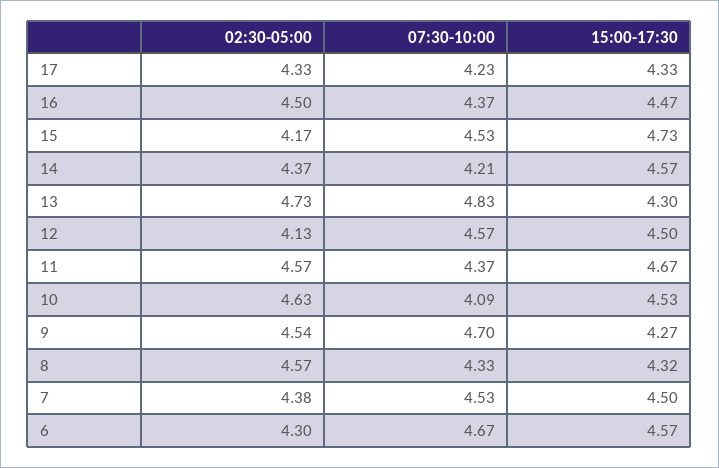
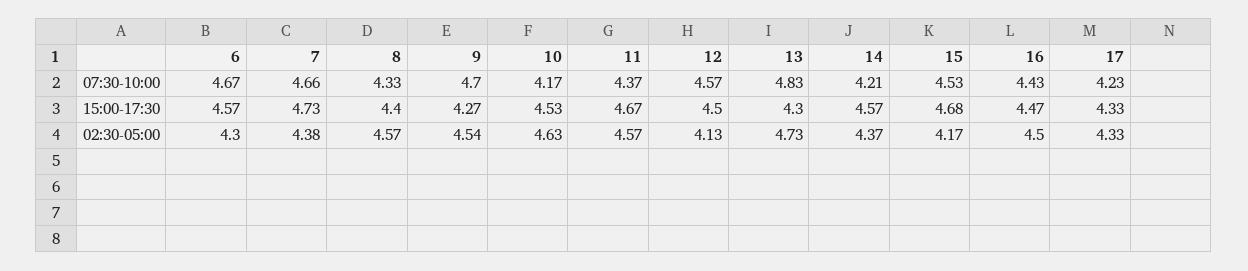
  {
    "02:30-05:00": {
      "17": 4.33,
      "16": 4.5,
      "15": 4.17,
      "14": 4.37,
      "13": 4.73,
      "12": 4.13,
      "11": 4.57,
      "10": 4.63,
      "9": 4.54,
      "8": 4.57,
      "7": 4.38,
      "6": 4.3
    },
    "07:30-10:00": {
      "17": 4.23,
-     "16": 4.37,
+     "16": 4.43,
      "15": 4.53,
      "14": 4.21,
      "13": 4.83,
      "12": 4.57,
      "11": 4.37,
-     "10": 4.09,
+     "10": 4.17,
      "9": 4.7,
      "8": 4.33,
-     "7": 4.53,
+     "7": 4.66,
      "6": 4.67
    },
    "15:00-17:30": {
      "17": 4.33,
      "16": 4.47,
-     "15": 4.73,
+     "15": 4.68,
      "14": 4.57,
      "13": 4.3,
      "12": 4.5,
      "11": 4.67,
      "10": 4.53,
      "9": 4.27,
-     "8": 4.32,
+     "8": 4.4,
-     "7": 4.5,
+     "7": 4.73,
      "6": 4.57
    }
  }

